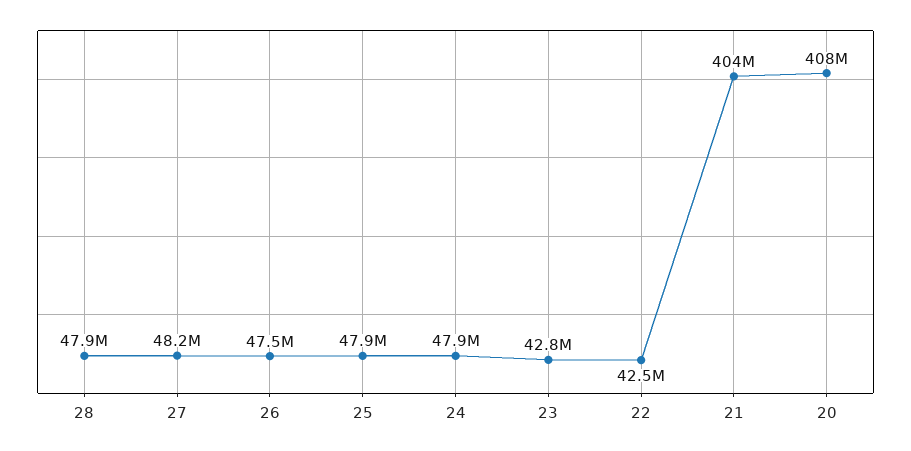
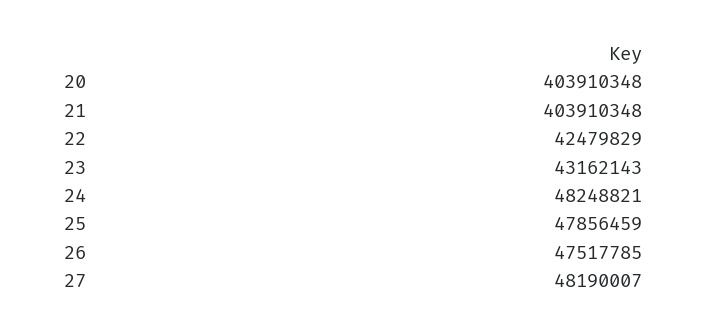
  {
-   "28": 47900000,
    "27": 48190007,
    "26": 47517785,
    "25": 47856459,
-   "24": 47900000,
+   "24": 48248821,
-   "23": 42800000,
+   "23": 43162143,
    "22": 42479829,
    "21": 403910348,
-   "20": 408000000
+   "20": 403910348
  }

